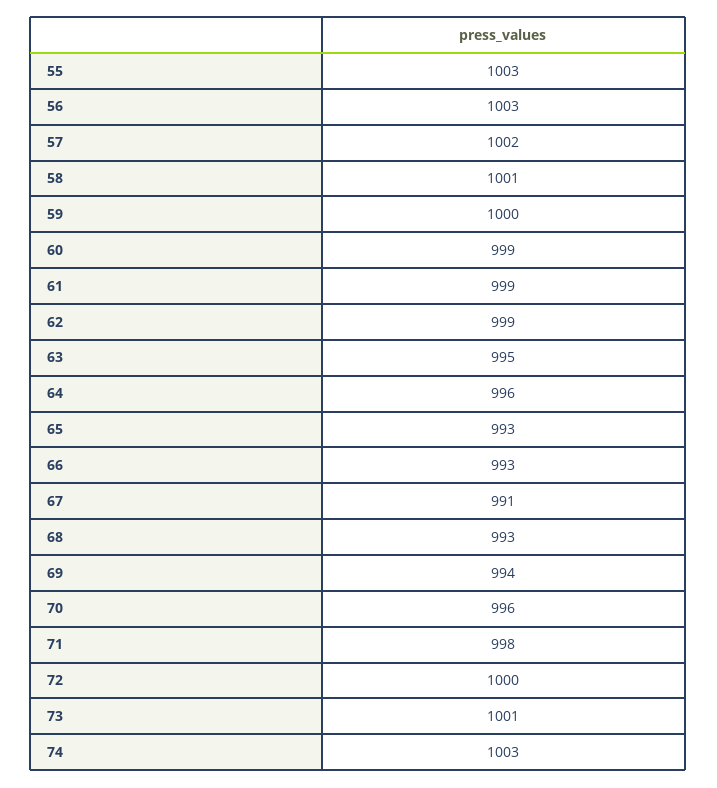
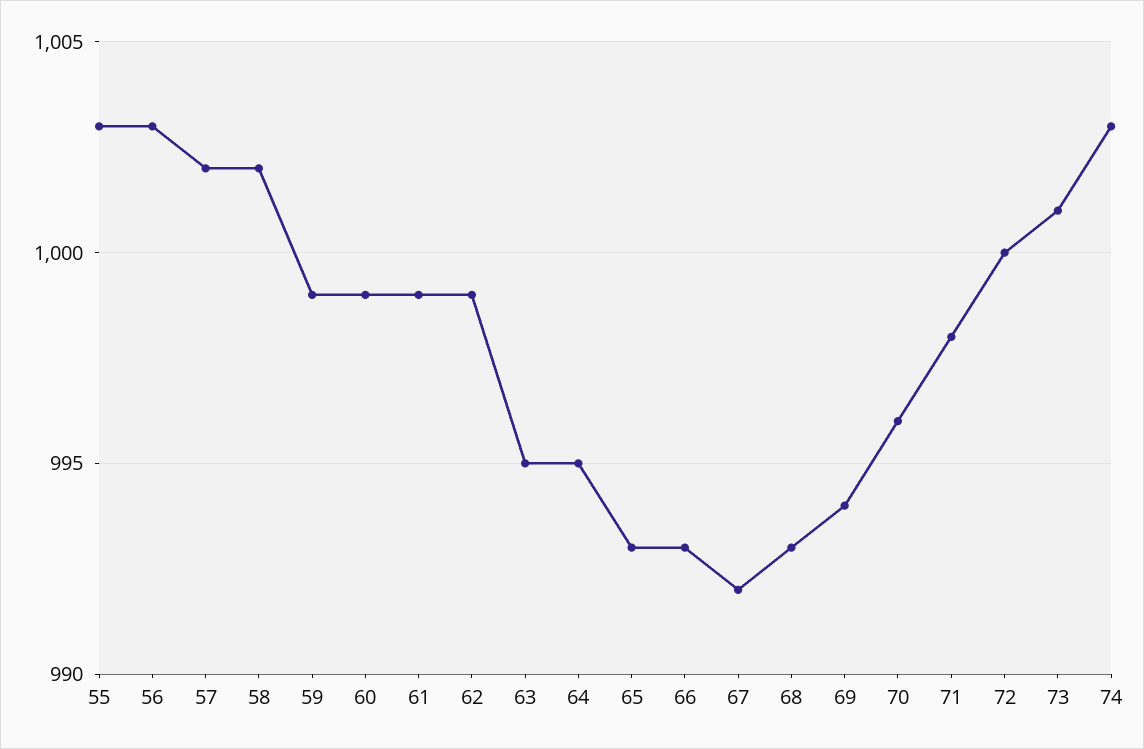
  {
    "55": 1003,
    "56": 1003,
    "57": 1002,
-   "58": 1001,
+   "58": 1002,
-   "59": 1000,
+   "59": 999,
    "60": 999,
    "61": 999,
    "62": 999,
    "63": 995,
-   "64": 996,
+   "64": 995,
    "65": 993,
    "66": 993,
-   "67": 991,
+   "67": 992,
    "68": 993,
    "69": 994,
    "70": 996,
    "71": 998,
    "72": 1000,
    "73": 1001,
    "74": 1003
  }

